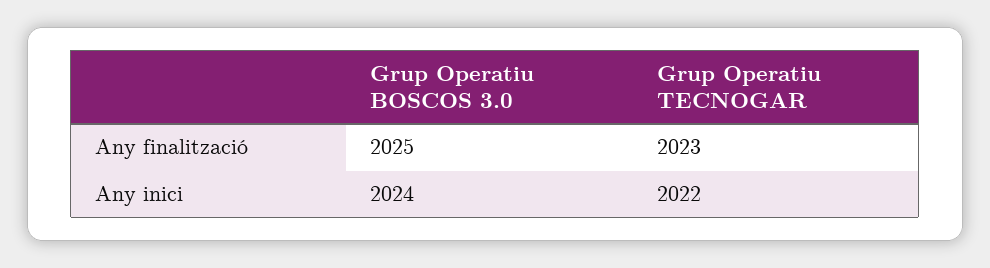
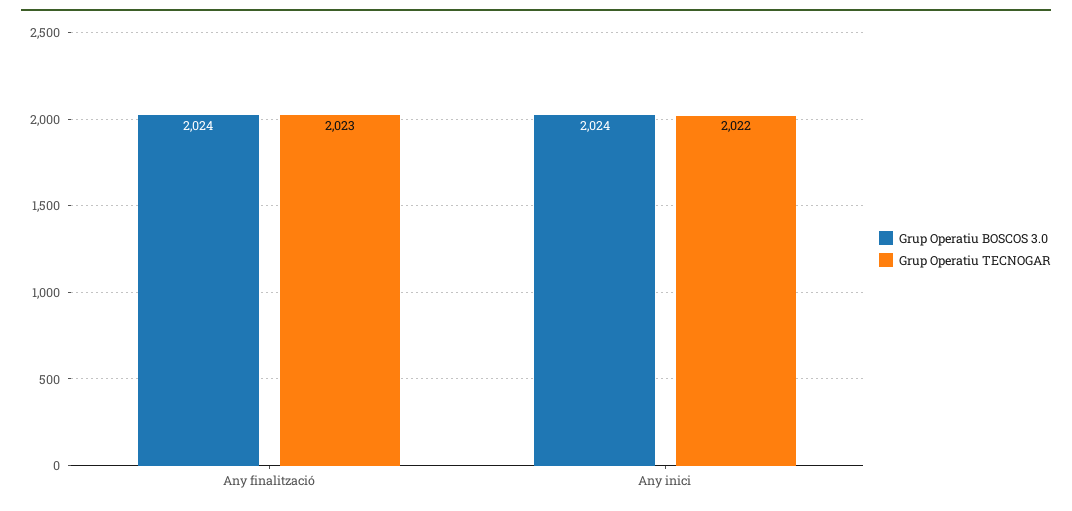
  {
    "Grup Operatiu BOSCOS 3.0": {
-     "Any finalització": 2025,
+     "Any finalització": 2024,
      "Any inici": 2024
    },
    "Grup Operatiu TECNOGAR": {
      "Any finalització": 2023,
      "Any inici": 2022
    }
  }

